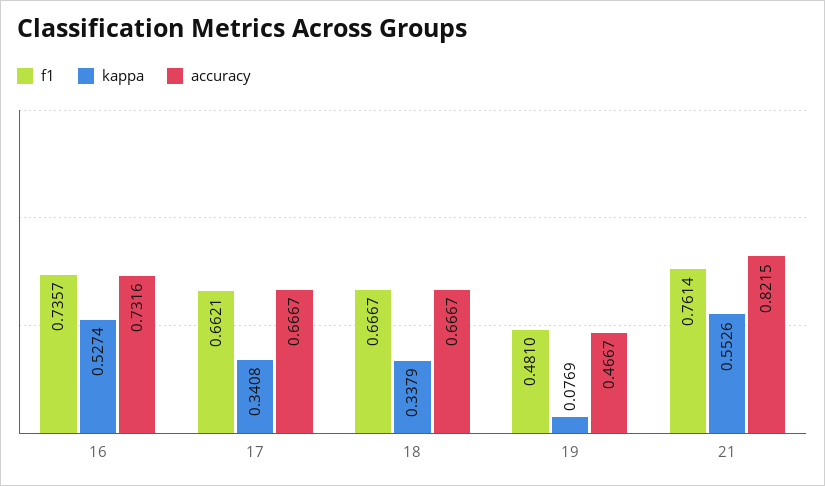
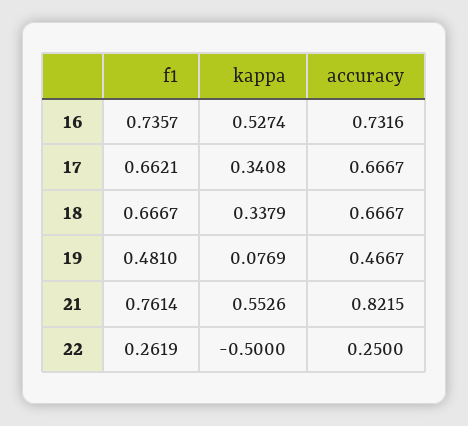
  {
    "f1": {
      "16": 0.7357,
      "17": 0.6621,
      "18": 0.6667,
      "19": 0.481,
-     "21": 0.7614
+     "21": 0.7614,
+     "22": 0.2619
    },
    "kappa": {
      "16": 0.5274,
      "17": 0.3408,
      "18": 0.3379,
      "19": 0.0769,
-     "21": 0.5526
+     "21": 0.5526,
+     "22": -0.5
    },
    "accuracy": {
      "16": 0.7316,
      "17": 0.6667,
      "18": 0.6667,
      "19": 0.4667,
-     "21": 0.8215
+     "21": 0.8215,
+     "22": 0.25
    }
  }

